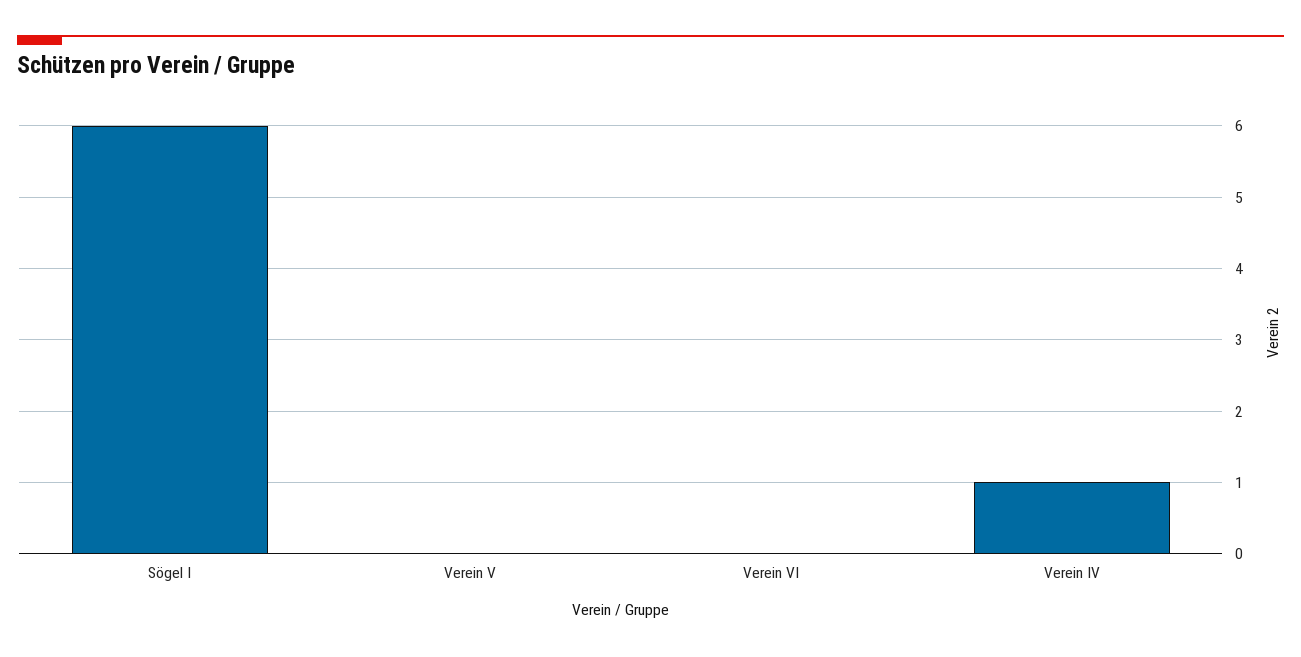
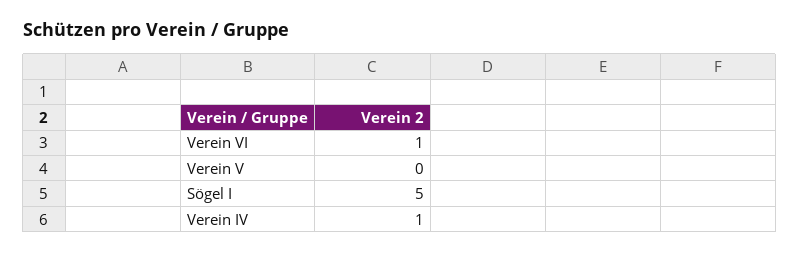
  {
-   "Sögel I": 6,
+   "Sögel I": 5,
    "Verein V": 0,
-   "Verein VI": 0,
+   "Verein VI": 1,
    "Verein IV": 1
  }

